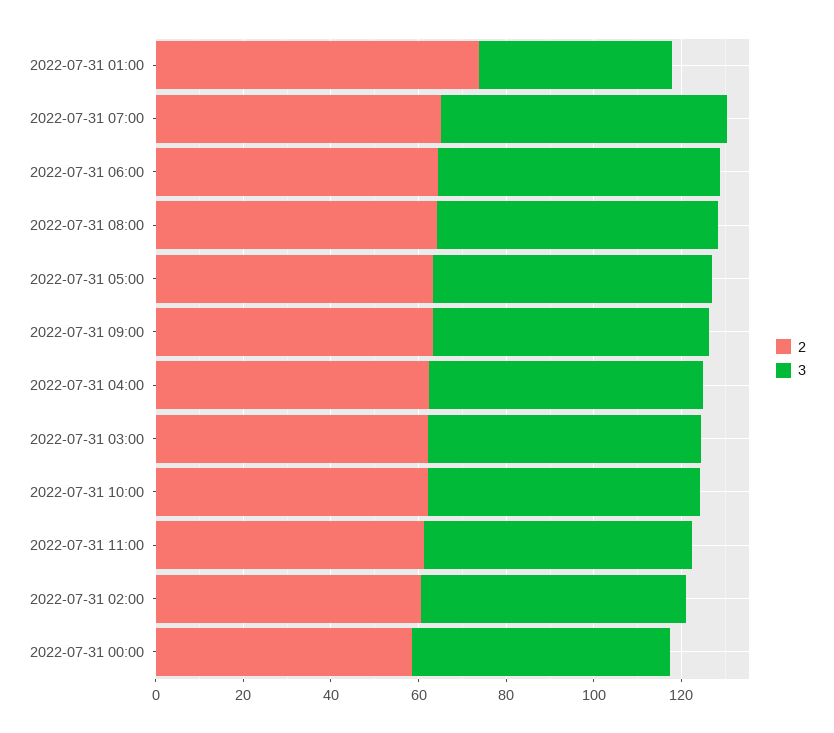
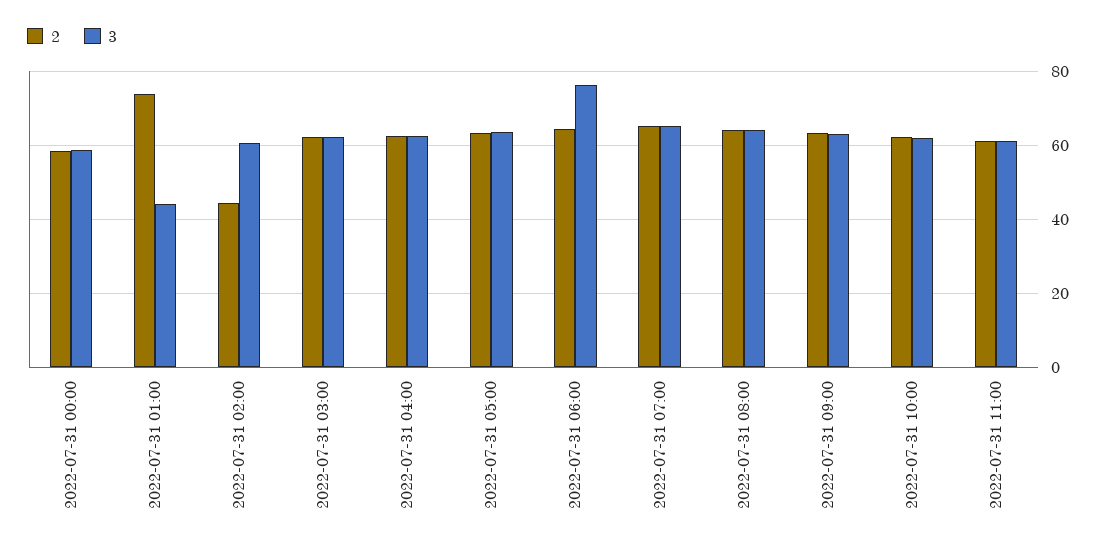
  {
    "2": {
      "2022-07-31 01:00": 74,
      "2022-07-31 07:00": 66,
      "2022-07-31 06:00": 64,
      "2022-07-31 08:00": 64,
      "2022-07-31 05:00": 64,
      "2022-07-31 09:00": 64,
      "2022-07-31 04:00": 62,
      "2022-07-31 03:00": 62,
      "2022-07-31 10:00": 62,
      "2022-07-31 11:00": 62,
-     "2022-07-31 02:00": 60,
+     "2022-07-31 02:00": 44,
      "2022-07-31 00:00": 58
    },
    "3": {
      "2022-07-31 01:00": 44,
      "2022-07-31 07:00": 66,
-     "2022-07-31 06:00": 65,
+     "2022-07-31 06:00": 76,
      "2022-07-31 08:00": 64,
      "2022-07-31 05:00": 64,
      "2022-07-31 09:00": 64,
      "2022-07-31 04:00": 62,
      "2022-07-31 03:00": 62,
      "2022-07-31 10:00": 62,
      "2022-07-31 11:00": 62,
      "2022-07-31 02:00": 60,
      "2022-07-31 00:00": 58
    }
  }

